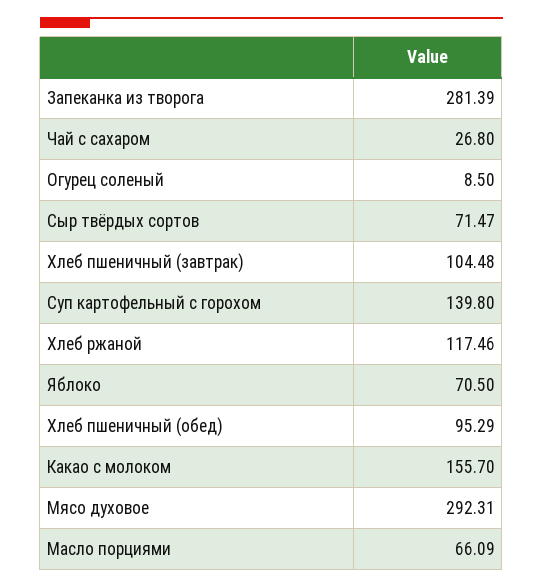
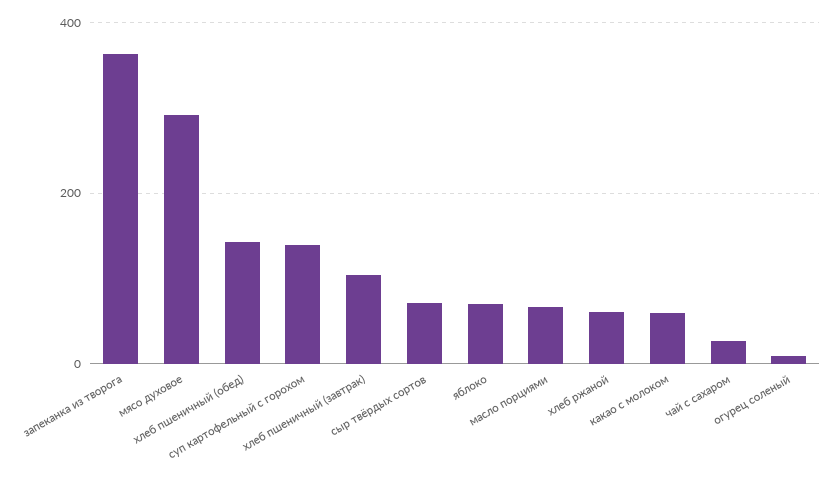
  {
-   "Запеканка из творога": 281.39,
+   "Запеканка из творога": 360,
    "Чай с сахаром": 26.8,
    "Огурец соленый": 8.5,
    "Сыр твёрдых сортов": 71.47,
    "Хлеб пшеничный (завтрак)": 104.48,
    "Суп картофельный с горохом": 139.8,
-   "Хлеб ржаной": 117.46,
+   "Хлеб ржаной": 60,
    "Яблоко": 70.5,
-   "Хлеб пшеничный (обед)": 95.29,
+   "Хлеб пшеничный (обед)": 140,
-   "Какао с молоком": 155.7,
+   "Какао с молоком": 60,
    "Мясо духовое": 292.31,
    "Масло порциями": 66.09
  }

